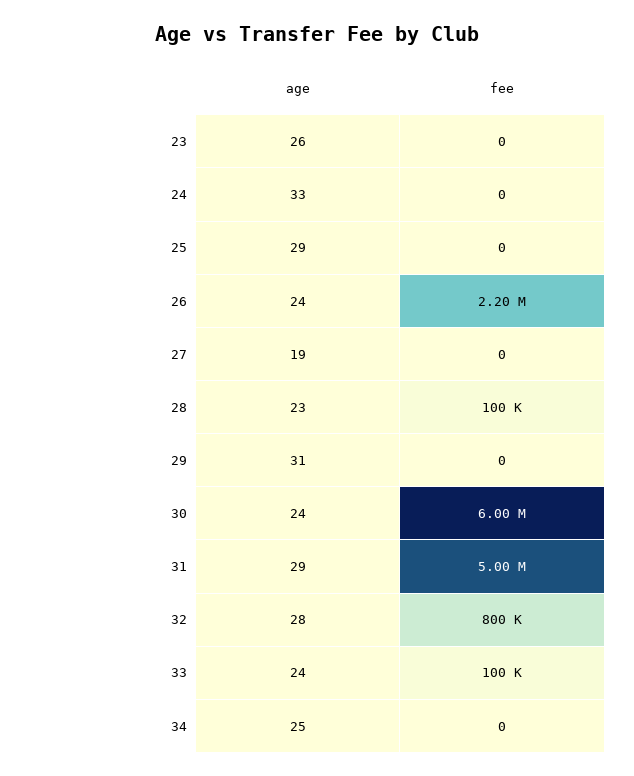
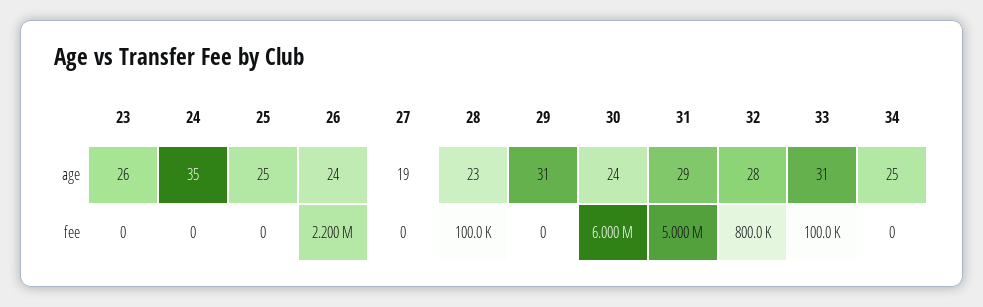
  {
    "age": {
      "23": 26,
-     "24": 33,
+     "24": 35,
-     "25": 29,
+     "25": 25,
      "26": 24,
      "27": 19,
      "28": 23,
      "29": 31,
      "30": 24,
      "31": 29,
      "32": 28,
-     "33": 24,
+     "33": 31,
      "34": 25
    },
    "fee": {
      "23": 0,
      "24": 0,
      "25": 0,
      "26": 2200000,
      "27": 0,
      "28": 100000,
      "29": 0,
      "30": 6000000,
      "31": 5000000,
      "32": 800000,
      "33": 100000,
      "34": 0
    }
  }

